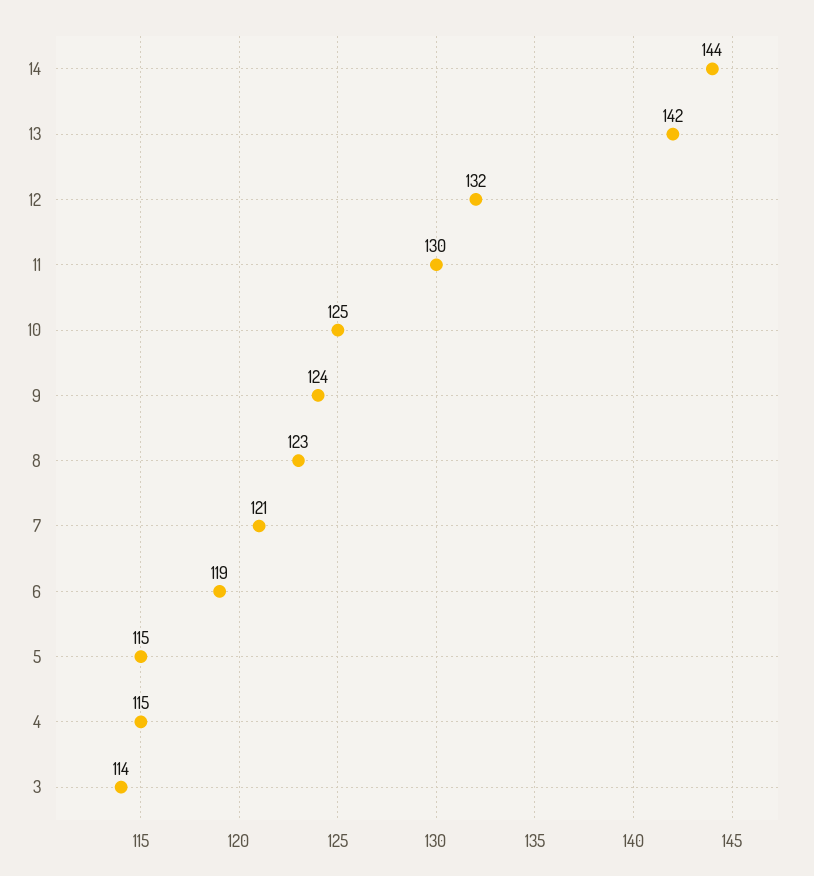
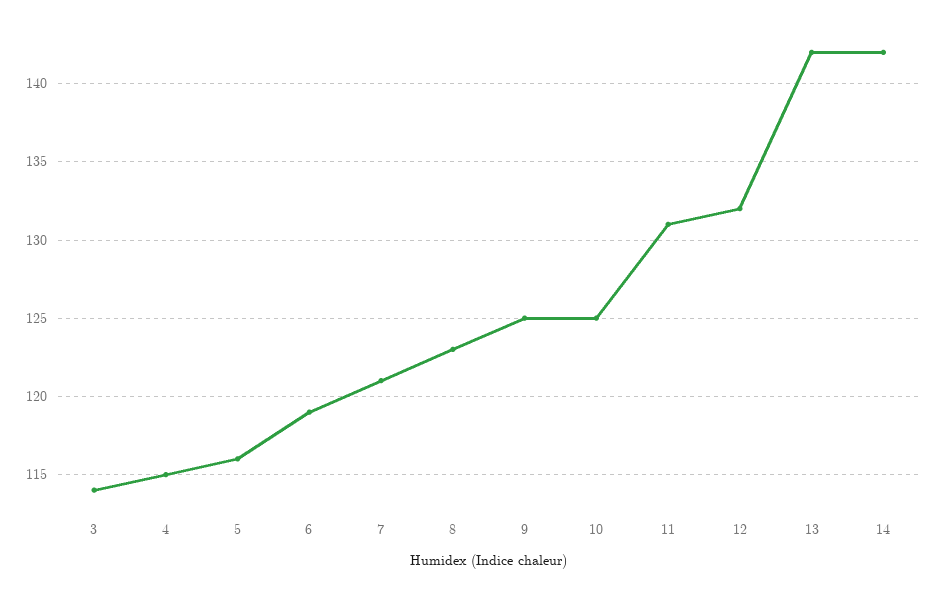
  {
-   "14": 144,
+   "14": 142,
    "13": 142,
    "12": 132,
-   "11": 130,
+   "11": 131,
    "10": 125,
-   "9": 124,
+   "9": 125,
    "8": 123,
    "7": 121,
    "6": 119,
-   "5": 115,
+   "5": 116,
    "4": 115,
    "3": 114
  }

